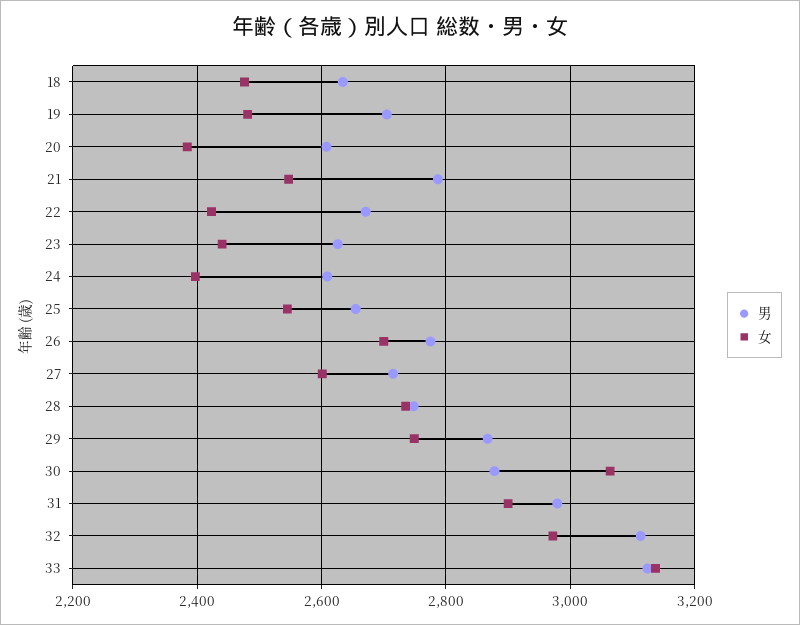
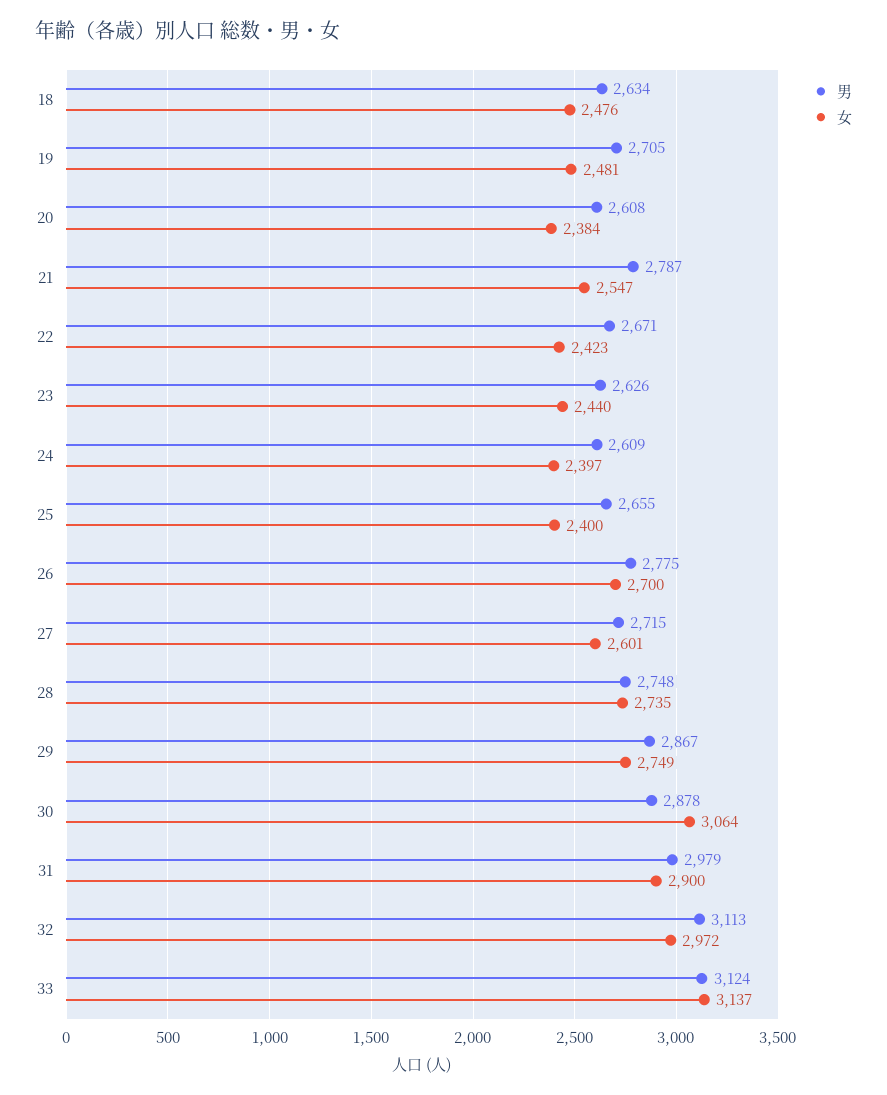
  {
    "男": {
      "18": 2634,
      "19": 2705,
      "20": 2608,
      "21": 2787,
      "22": 2671,
      "23": 2626,
      "24": 2609,
      "25": 2655,
      "26": 2775,
      "27": 2715,
      "28": 2748,
      "29": 2867,
      "30": 2878,
      "31": 2979,
      "32": 3113,
      "33": 3124
    },
    "女": {
      "18": 2476,
      "19": 2481,
      "20": 2384,
      "21": 2547,
      "22": 2423,
      "23": 2440,
      "24": 2397,
-     "25": 2540,
+     "25": 2400,
      "26": 2700,
      "27": 2601,
      "28": 2735,
      "29": 2749,
      "30": 3064,
      "31": 2900,
      "32": 2972,
      "33": 3137
    }
  }

